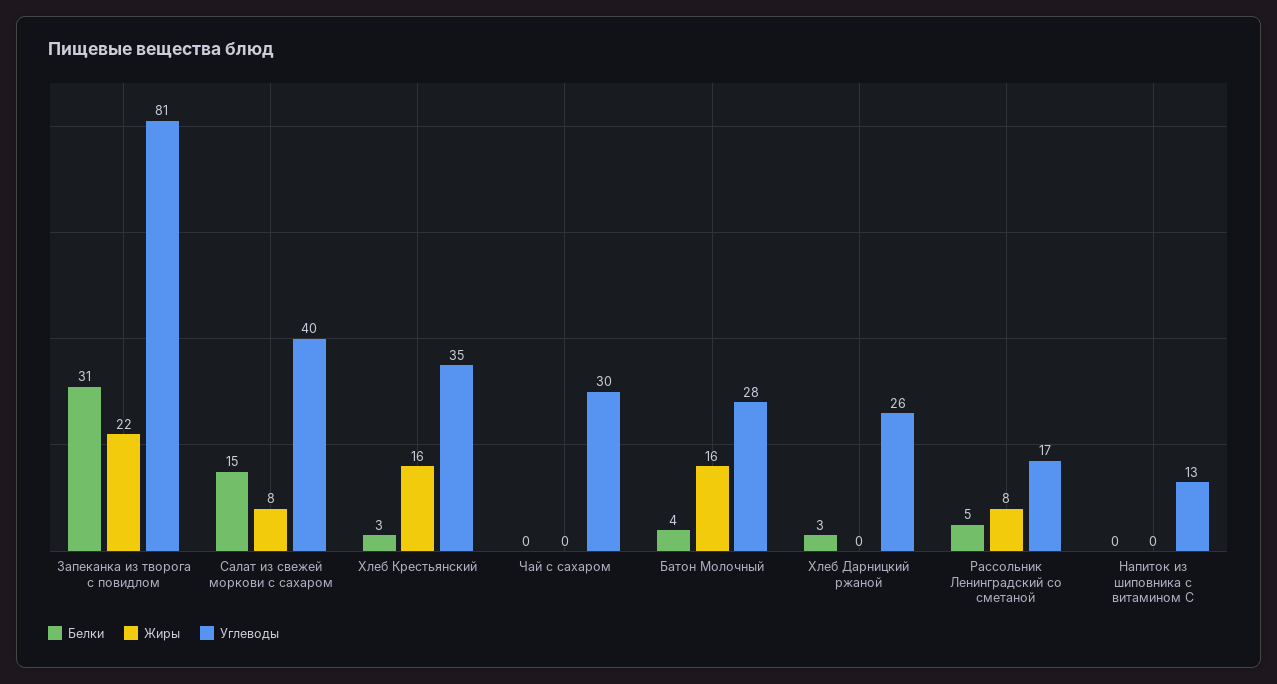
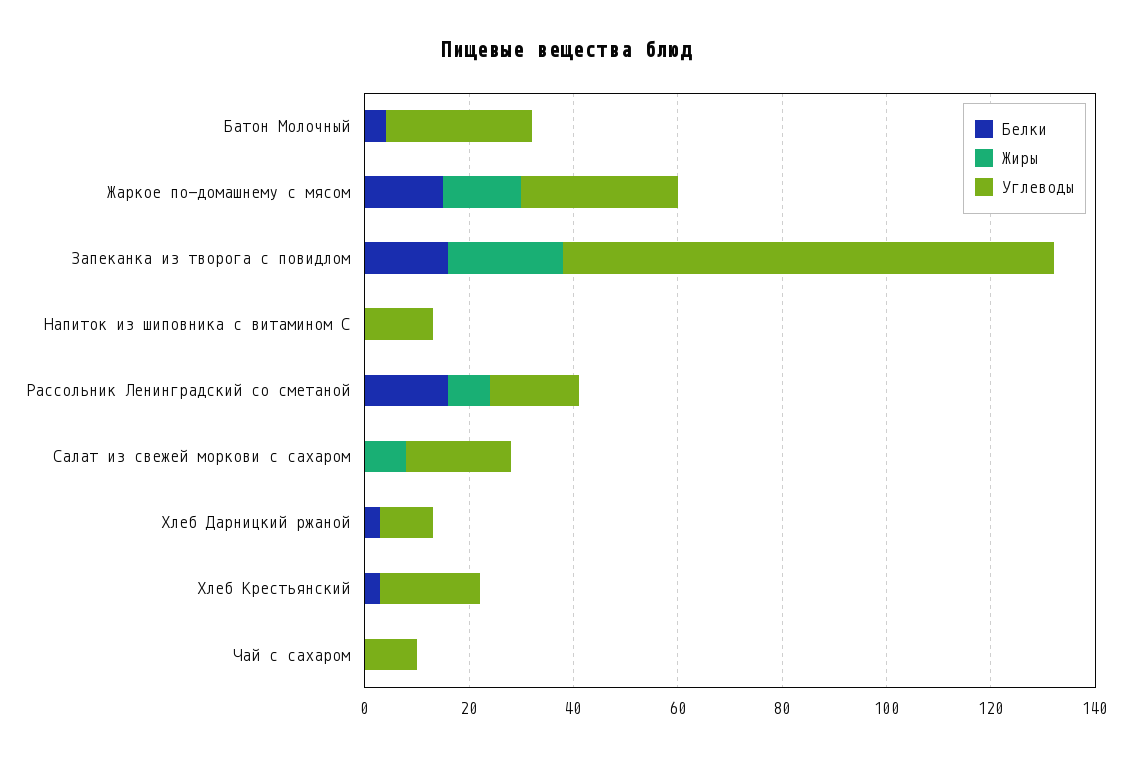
  {
    "Белки": {
-     "Запеканка из творога с повидлом": 31,
+     "Запеканка из творога с повидлом": 15,
-     "Салат из свежей моркови с сахаром": 15,
+     "Салат из свежей моркови с сахаром": 0,
      "Хлеб Крестьянский": 3,
      "Чай с сахаром": 0,
      "Батон Молочный": 4,
      "Хлеб Дарницкий ржаной": 3,
-     "Рассольник Ленинградский со сметаной": 5,
+     "Рассольник Ленинградский со сметаной": 15,
-     "Напиток из шиповника с витамином С": 0
+     "Напиток из шиповника с витамином С": 0,
+     "Жаркое по-домашнему с мясом": 15
    },
    "Жиры": {
      "Запеканка из творога с повидлом": 22,
      "Салат из свежей моркови с сахаром": 8,
-     "Хлеб Крестьянский": 16,
+     "Хлеб Крестьянский": 0,
      "Чай с сахаром": 0,
-     "Батон Молочный": 16,
+     "Батон Молочный": 0,
      "Хлеб Дарницкий ржаной": 0,
      "Рассольник Ленинградский со сметаной": 8,
-     "Напиток из шиповника с витамином С": 0
+     "Напиток из шиповника с витамином С": 0,
+     "Жаркое по-домашнему с мясом": 15
    },
    "Углеводы": {
-     "Запеканка из творога с повидлом": 81,
+     "Запеканка из творога с повидлом": 95,
-     "Салат из свежей моркови с сахаром": 40,
+     "Салат из свежей моркови с сахаром": 20,
-     "Хлеб Крестьянский": 35,
+     "Хлеб Крестьянский": 20,
-     "Чай с сахаром": 30,
+     "Чай с сахаром": 10,
      "Батон Молочный": 28,
-     "Хлеб Дарницкий ржаной": 26,
+     "Хлеб Дарницкий ржаной": 10,
      "Рассольник Ленинградский со сметаной": 17,
-     "Напиток из шиповника с витамином С": 13
+     "Напиток из шиповника с витамином С": 13,
+     "Жаркое по-домашнему с мясом": 30
    }
  }

